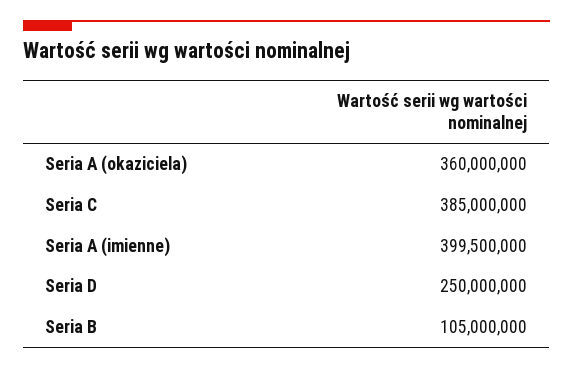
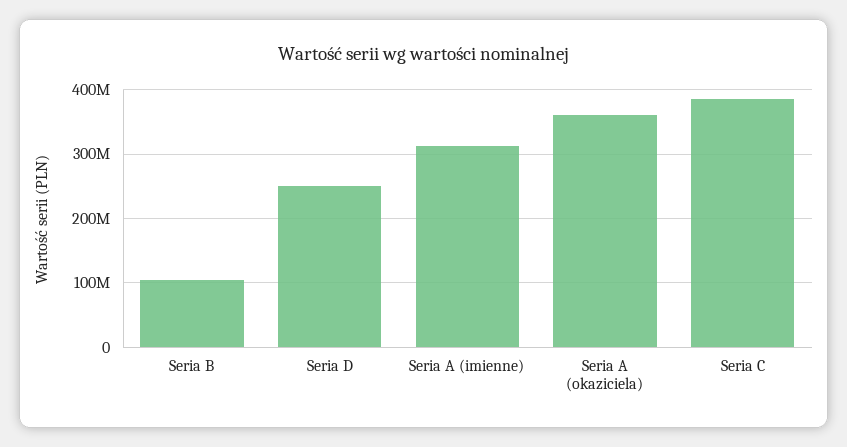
  {
    "Seria A (okaziciela)": 360000000,
    "Seria C": 385000000,
-   "Seria A (imienne)": 399500000,
+   "Seria A (imienne)": 310000000,
    "Seria D": 250000000,
    "Seria B": 105000000
  }

